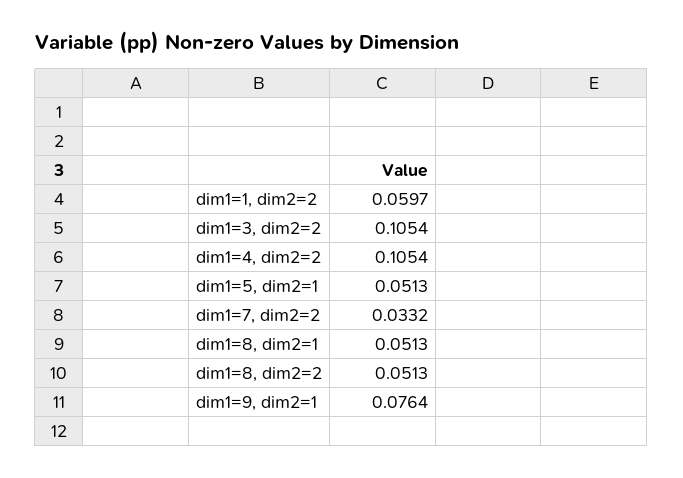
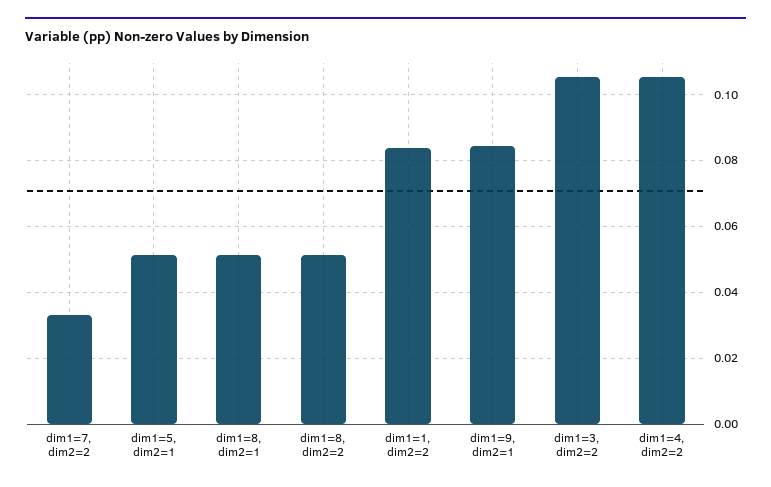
  {
-   "dim1=1, dim2=2": 0.0597,
+   "dim1=1, dim2=2": 0.084,
    "dim1=3, dim2=2": 0.1054,
    "dim1=4, dim2=2": 0.1054,
    "dim1=5, dim2=1": 0.0513,
    "dim1=7, dim2=2": 0.0332,
    "dim1=8, dim2=1": 0.0513,
    "dim1=8, dim2=2": 0.0513,
-   "dim1=9, dim2=1": 0.0764
+   "dim1=9, dim2=1": 0.084
  }

